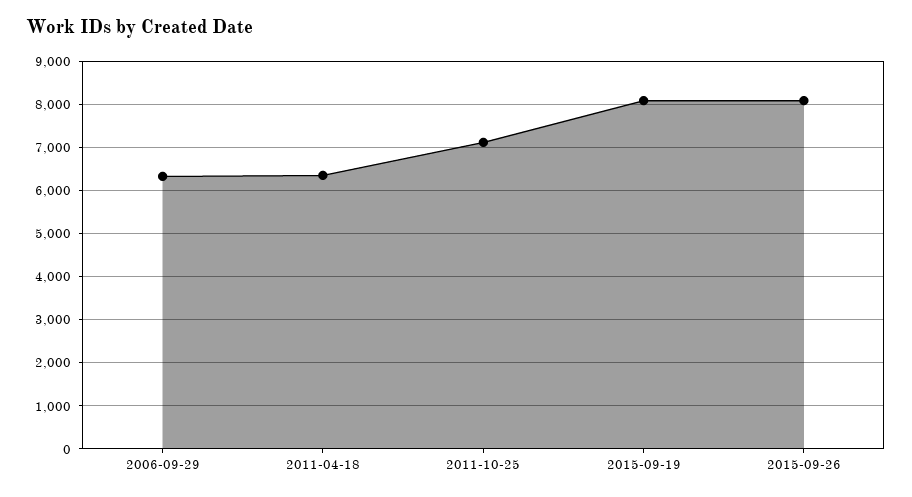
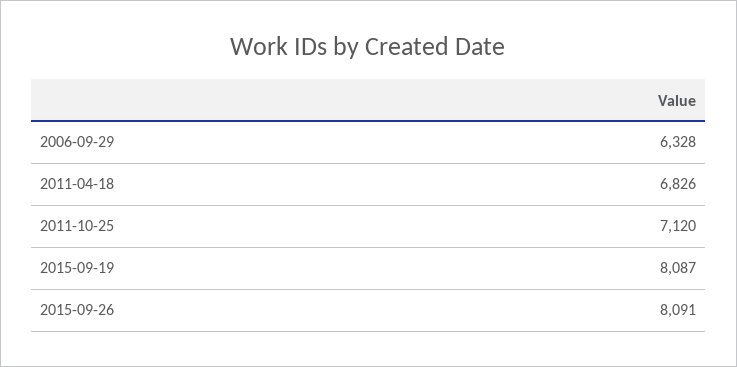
  {
    "2006-09-29": 6328,
-   "2011-04-18": 6400,
+   "2011-04-18": 6826,
    "2011-10-25": 7120,
    "2015-09-19": 8087,
    "2015-09-26": 8091
  }

